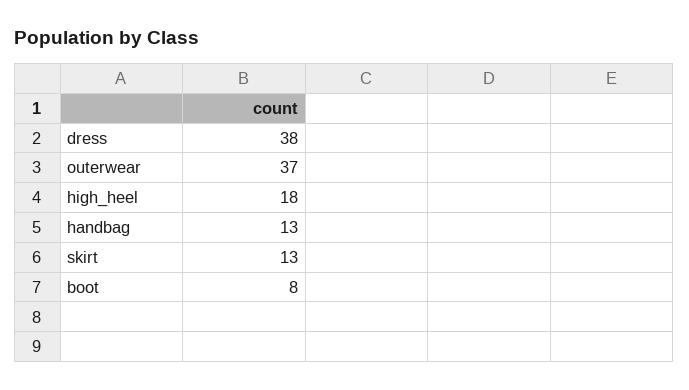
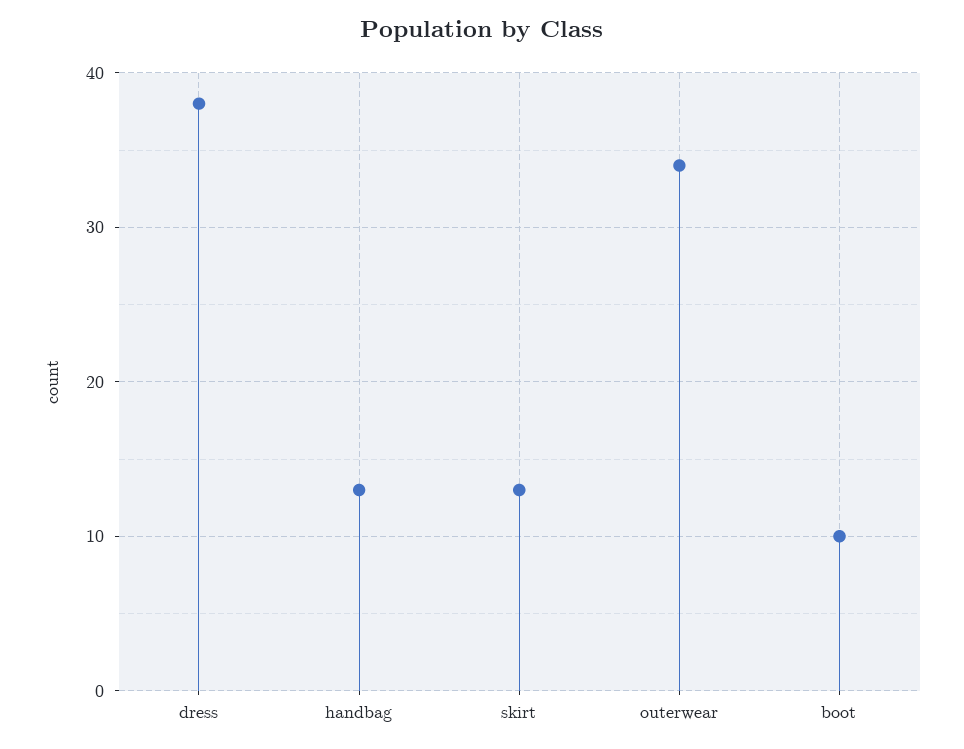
  {
    "dress": 38,
-   "outerwear": 37,
+   "outerwear": 34,
-   "high_heel": 18,
    "handbag": 13,
    "skirt": 13,
-   "boot": 8
+   "boot": 10
  }

